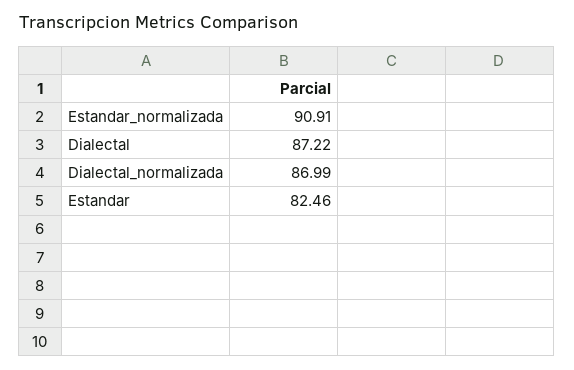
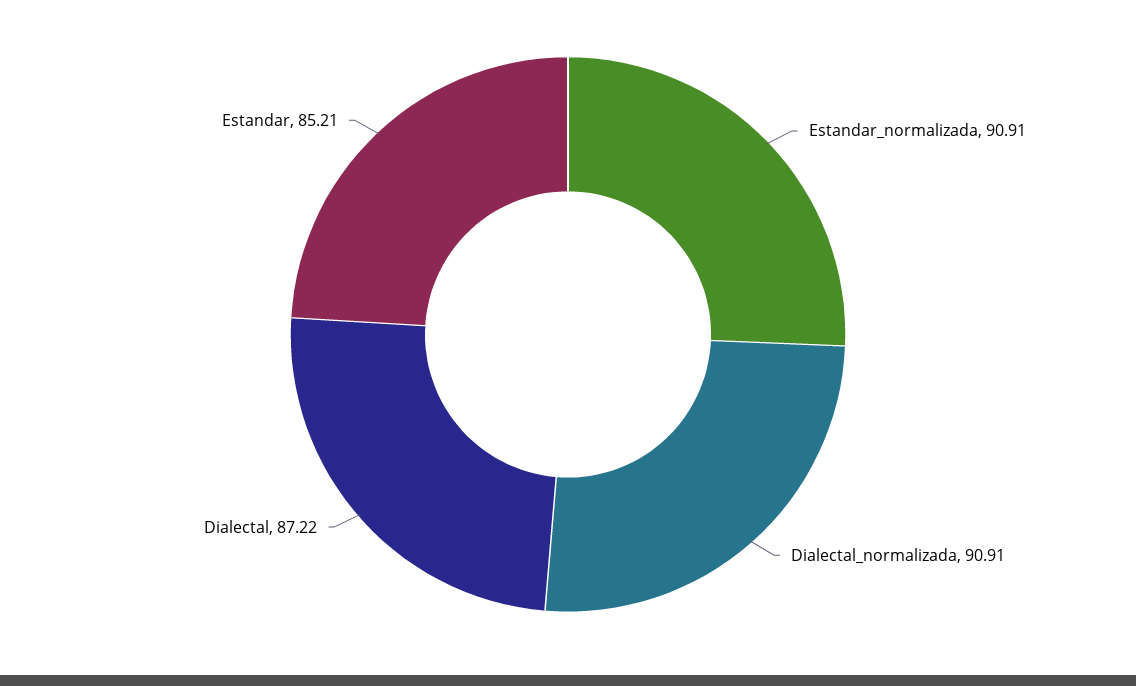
  {
    "Estandar_normalizada": 90.91,
    "Dialectal": 87.22,
-   "Dialectal_normalizada": 86.99,
+   "Dialectal_normalizada": 90.91,
-   "Estandar": 82.46
+   "Estandar": 85.21
  }

